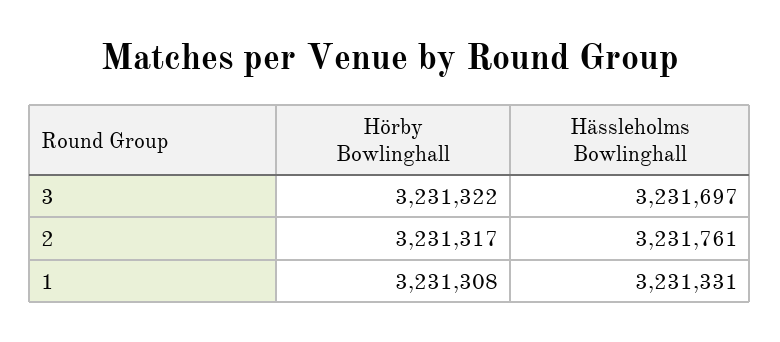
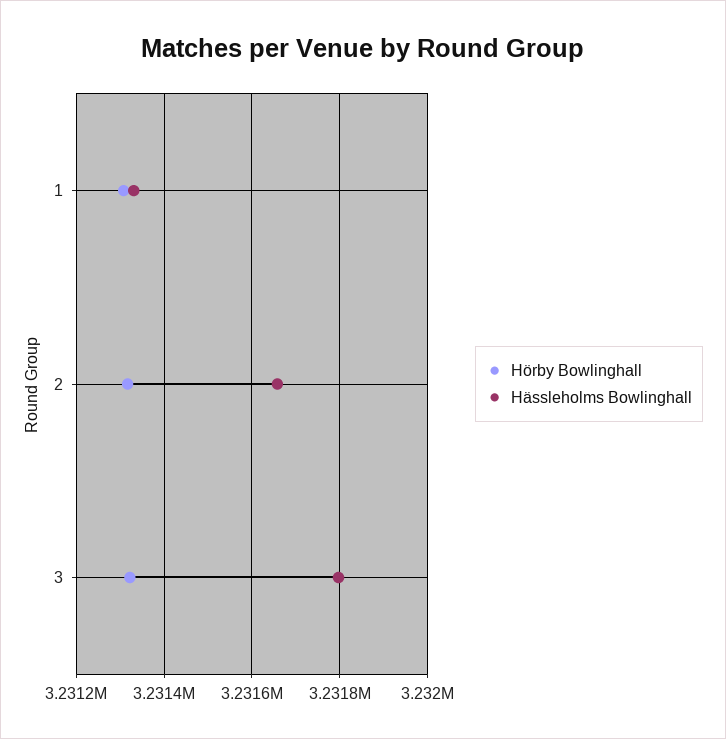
  {
    "Hörby Bowlinghall": {
      "3": 3231322,
      "2": 3231317,
      "1": 3231308
    },
    "Hässleholms Bowlinghall": {
-     "3": 3231697,
+     "3": 3231800,
-     "2": 3231761,
+     "2": 3231660,
      "1": 3231331
    }
  }

